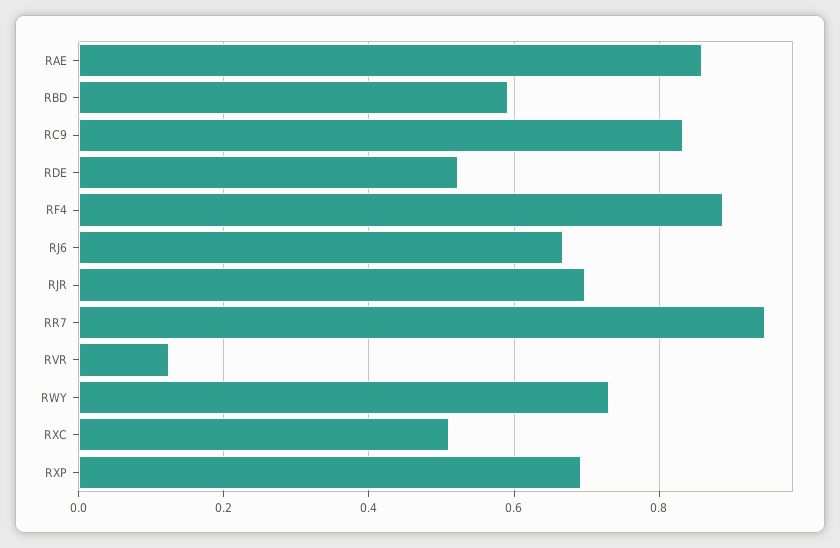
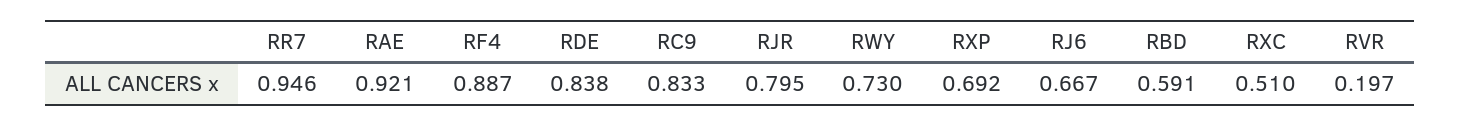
  {
-   "RAE": 0.86,
+   "RAE": 0.921,
    "RBD": 0.591,
    "RC9": 0.833,
-   "RDE": 0.52,
+   "RDE": 0.838,
    "RF4": 0.887,
    "RJ6": 0.667,
-   "RJR": 0.7,
+   "RJR": 0.795,
    "RR7": 0.946,
-   "RVR": 0.12,
+   "RVR": 0.197,
    "RWY": 0.73,
    "RXC": 0.51,
    "RXP": 0.692
  }

